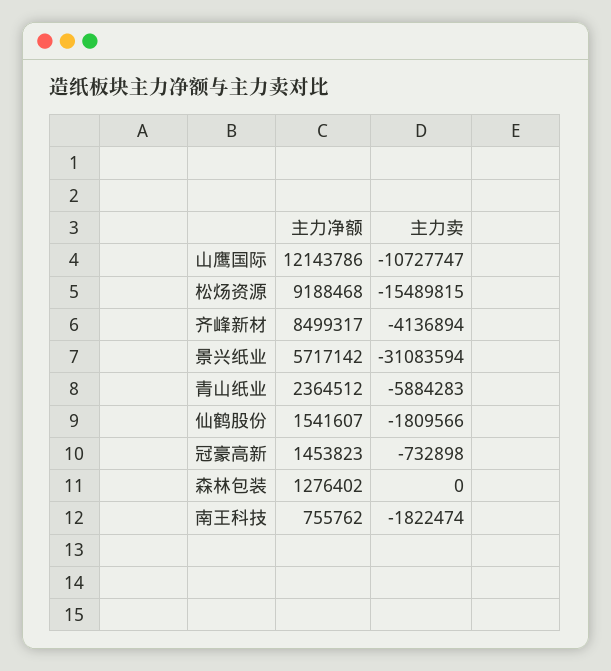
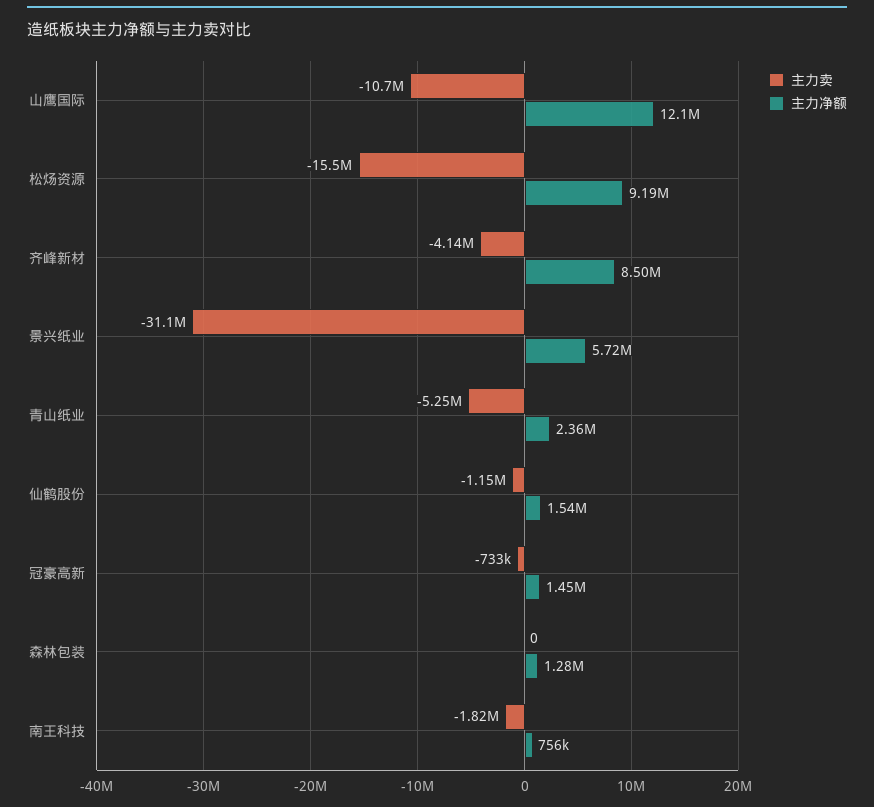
  {
    "主力净额": {
      "山鹰国际": 12143786,
      "松炀资源": 9188468,
      "齐峰新材": 8499317,
      "景兴纸业": 5717142,
      "青山纸业": 2364512,
      "仙鹤股份": 1541607,
      "冠豪高新": 1453823,
      "森林包装": 1276402,
      "南王科技": 755762
    },
    "主力卖": {
      "山鹰国际": -10727747,
      "松炀资源": -15489815,
      "齐峰新材": -4136894,
      "景兴纸业": -31083594,
-     "青山纸业": -5884283,
+     "青山纸业": -5250000,
-     "仙鹤股份": -1809566,
+     "仙鹤股份": -1150000,
      "冠豪高新": -732898,
      "森林包装": 0,
      "南王科技": -1822474
    }
  }

